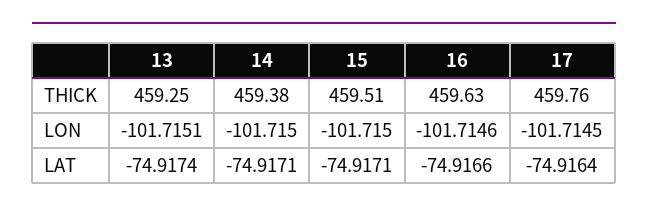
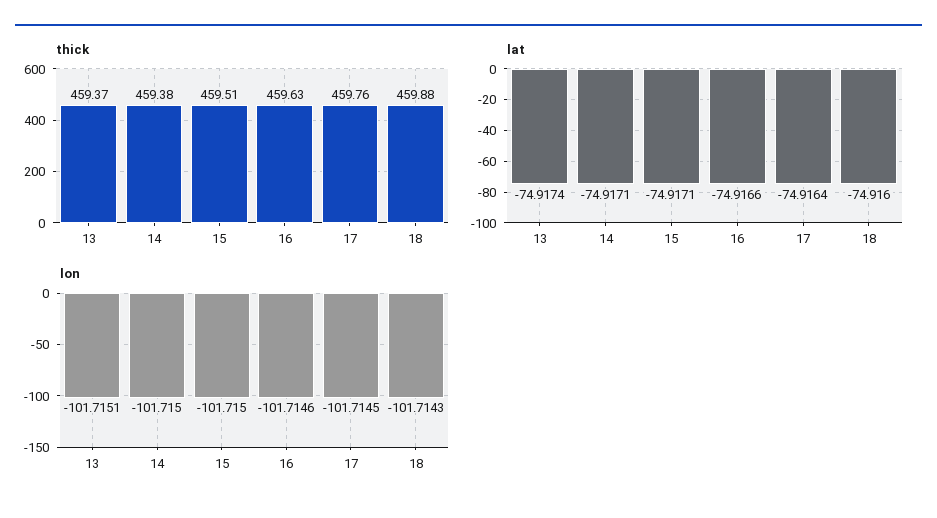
  {
    "THICK": {
-     "13": 459.25,
+     "13": 459.37,
      "14": 459.38,
      "15": 459.51,
      "16": 459.63,
-     "17": 459.76
+     "17": 459.76,
+     "18": 459.88
    },
    "LON": {
      "13": -101.7151,
      "14": -101.715,
      "15": -101.715,
      "16": -101.7146,
-     "17": -101.7145
+     "17": -101.7145,
+     "18": -101.7143
    },
    "LAT": {
      "13": -74.9174,
      "14": -74.9171,
      "15": -74.9171,
      "16": -74.9166,
-     "17": -74.9164
+     "17": -74.9164,
+     "18": -74.916
    }
  }

